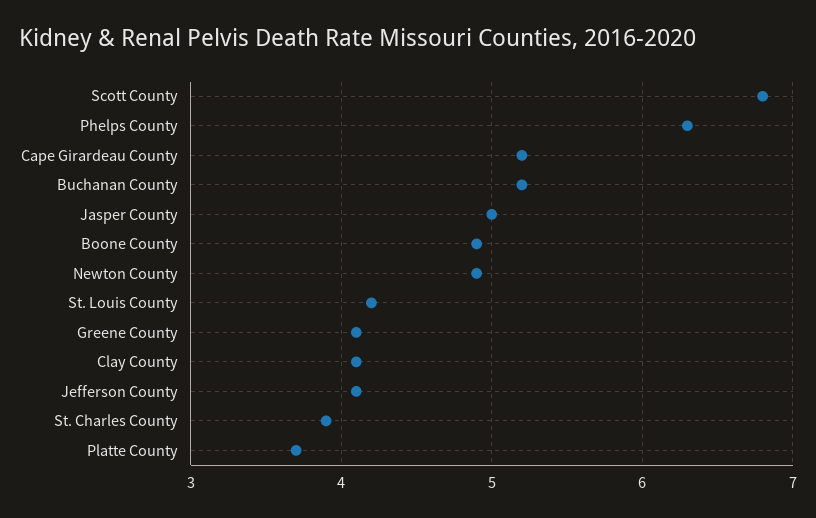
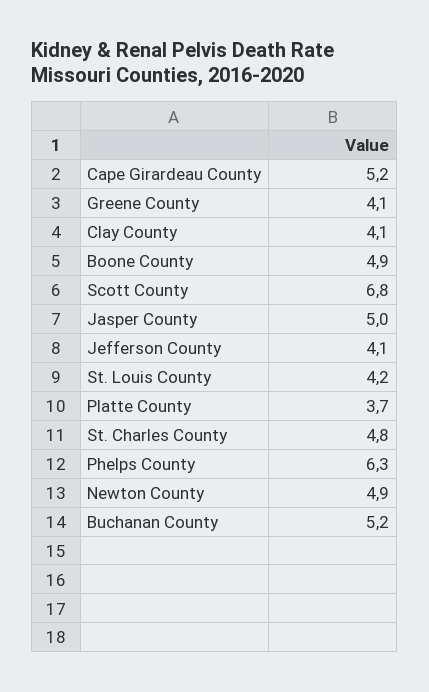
  {
    "Scott County": 6.8,
    "Phelps County": 6.3,
    "Cape Girardeau County": 5.2,
    "Buchanan County": 5.2,
    "Jasper County": 5,
    "Boone County": 4.9,
    "Newton County": 4.9,
    "St. Louis County": 4.2,
    "Greene County": 4.1,
    "Clay County": 4.1,
    "Jefferson County": 4.1,
-   "St. Charles County": 3.9,
+   "St. Charles County": 4.8,
    "Platte County": 3.7
  }

